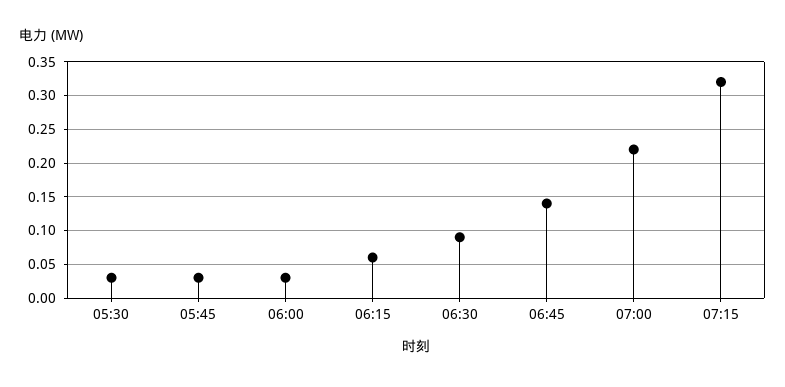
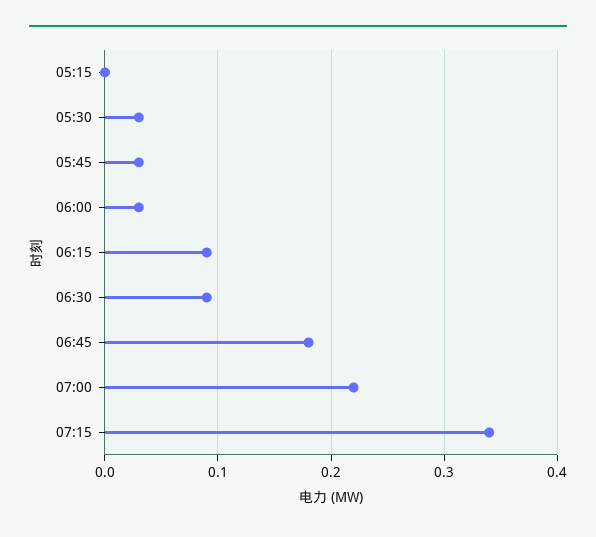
  {
    "05:30": 0.03,
    "05:45": 0.03,
    "06:00": 0.03,
-   "06:15": 0.06,
+   "06:15": 0.09,
    "06:30": 0.09,
-   "06:45": 0.14,
+   "06:45": 0.18,
    "07:00": 0.22,
-   "07:15": 0.32
+   "07:15": 0.34,
+   "05:15": 0
  }

